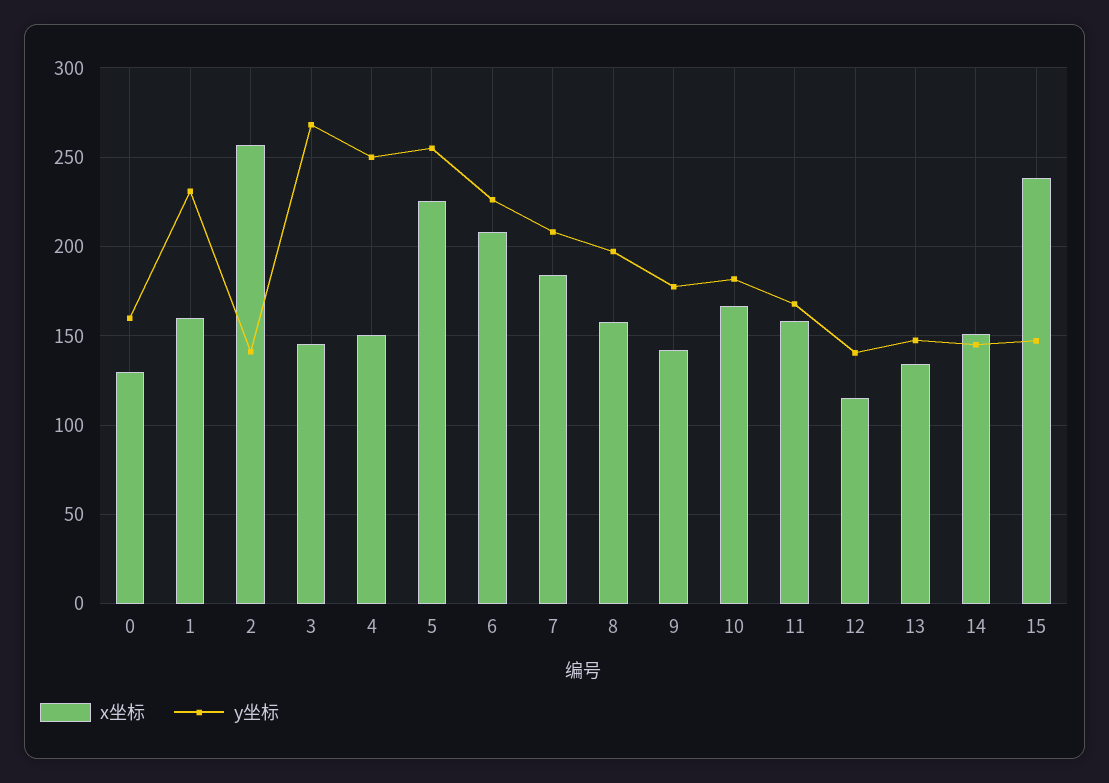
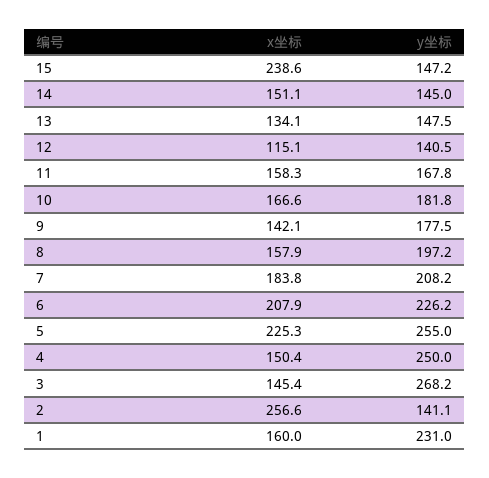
  {
    "x坐标": {
-     "0": 130,
      "1": 160,
      "2": 256.6,
      "3": 145.4,
      "4": 150.4,
      "5": 225.3,
      "6": 207.9,
      "7": 183.8,
      "8": 157.9,
      "9": 142.1,
      "10": 166.6,
      "11": 158.3,
      "12": 115.1,
      "13": 134.1,
      "14": 151.1,
      "15": 238.6
    },
    "y坐标": {
-     "0": 160,
      "1": 231,
      "2": 141.1,
      "3": 268.2,
      "4": 250,
      "5": 255,
      "6": 226.2,
      "7": 208.2,
      "8": 197.2,
      "9": 177.5,
      "10": 181.8,
      "11": 167.8,
      "12": 140.5,
      "13": 147.5,
      "14": 145,
      "15": 147.2
    }
  }

